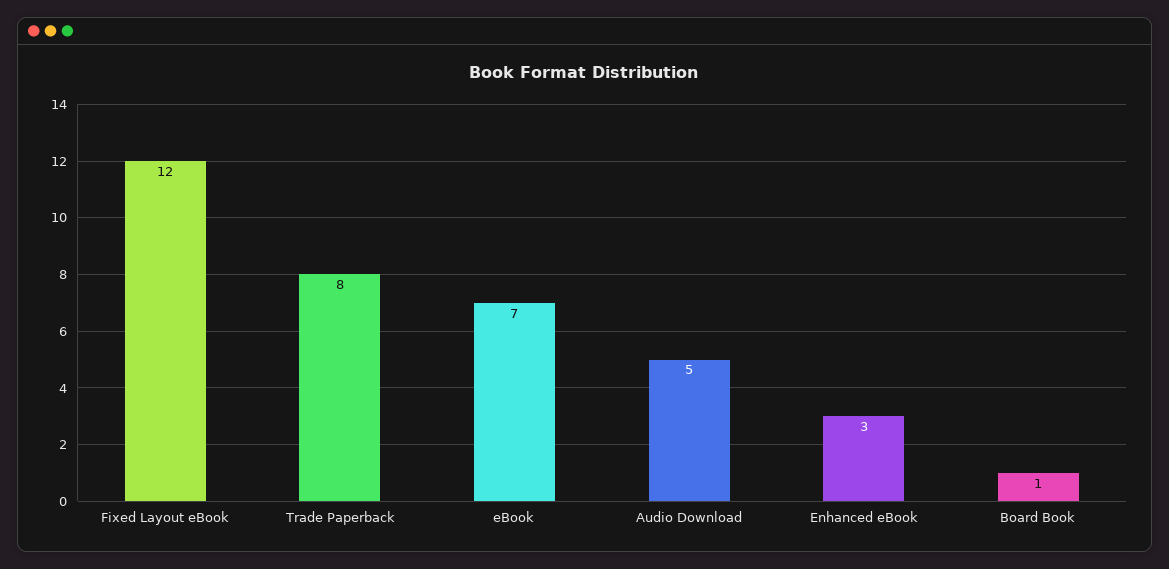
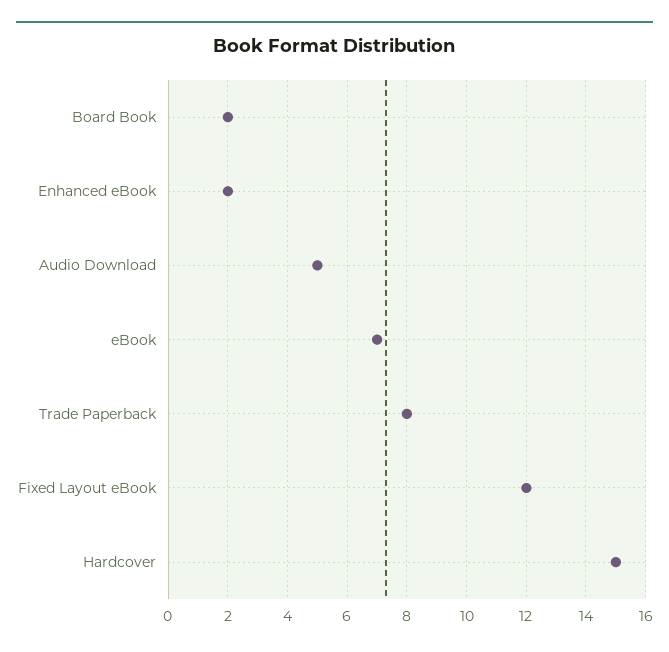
  {
    "Fixed Layout eBook": 12,
    "Trade Paperback": 8,
    "eBook": 7,
    "Audio Download": 5,
-   "Enhanced eBook": 3,
+   "Enhanced eBook": 2,
-   "Board Book": 1
+   "Board Book": 2,
+   "Hardcover": 15
  }

